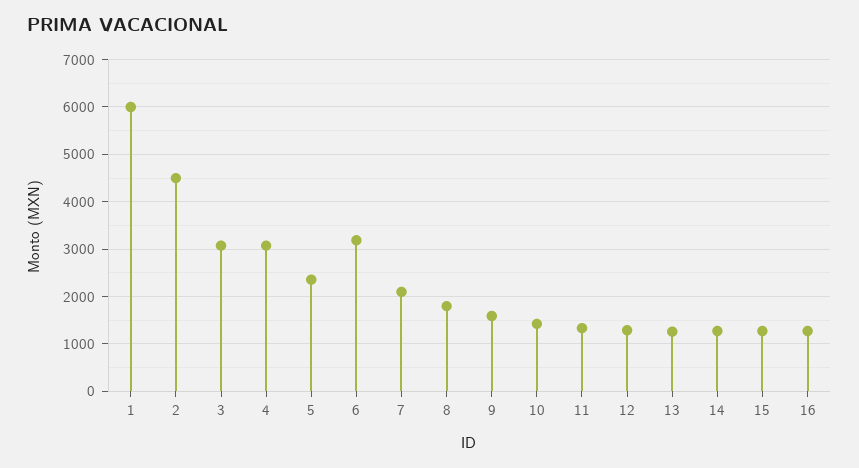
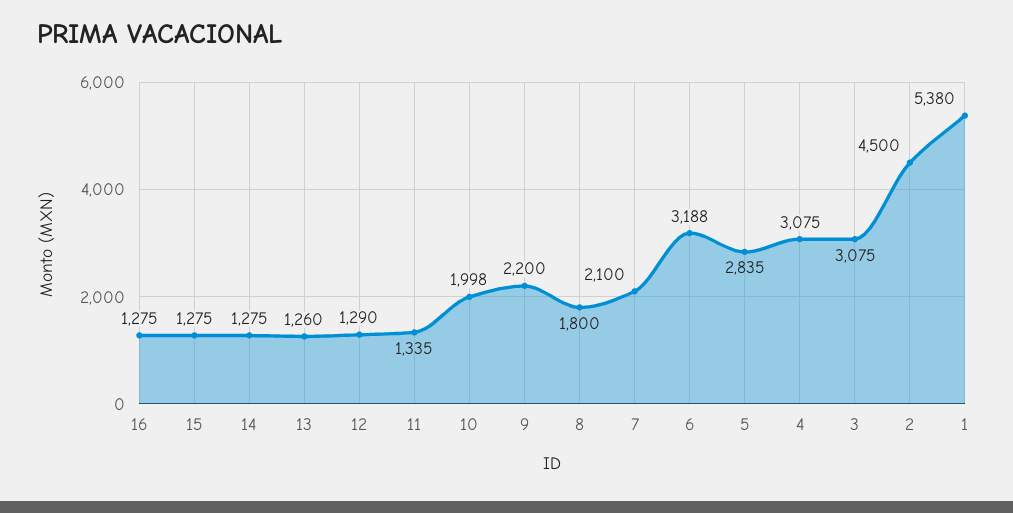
  {
-   "1": 6000,
+   "1": 5380,
    "2": 4500,
    "3": 3075,
    "4": 3075,
-   "5": 2400,
+   "5": 2835,
    "6": 3188,
    "7": 2100,
    "8": 1800,
-   "9": 1600,
+   "9": 2200,
-   "10": 1400,
+   "10": 1998,
    "11": 1335,
    "12": 1290,
    "13": 1260,
    "14": 1275,
    "15": 1275,
    "16": 1275
  }

